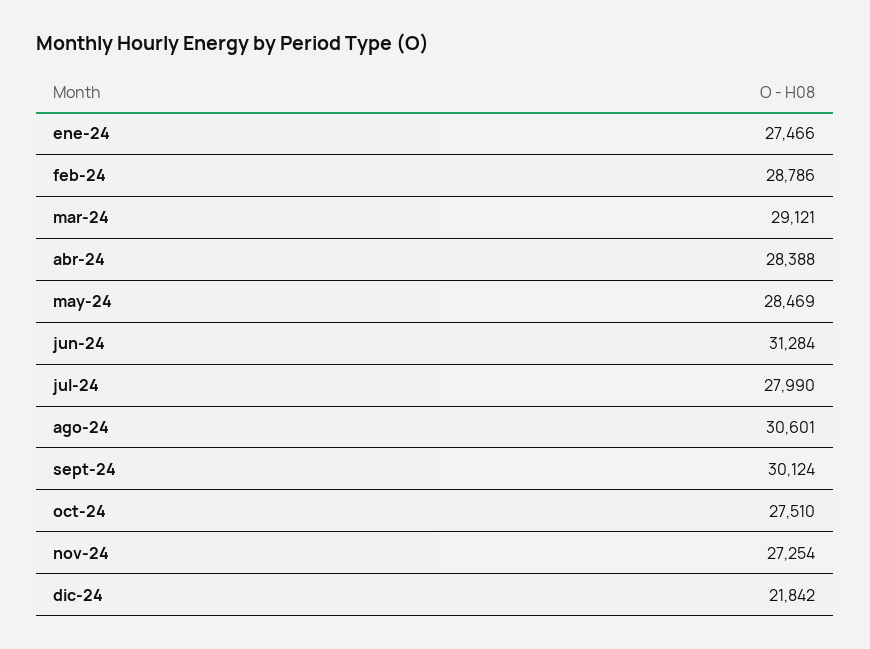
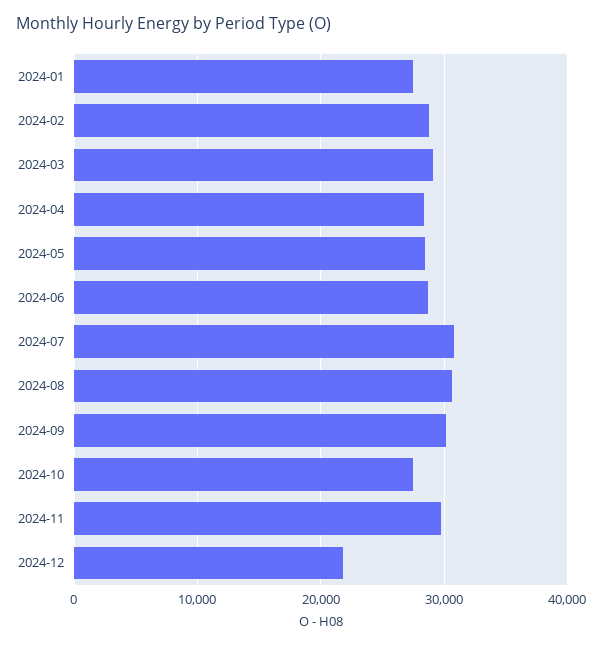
  {
    "ene-24": 27466,
    "feb-24": 28786,
    "mar-24": 29121,
    "abr-24": 28388,
    "may-24": 28469,
-   "jun-24": 31284,
+   "jun-24": 29000,
-   "jul-24": 27990,
+   "jul-24": 31000,
    "ago-24": 30601,
    "sept-24": 30124,
    "oct-24": 27510,
-   "nov-24": 27254,
+   "nov-24": 30000,
    "dic-24": 21842
  }

